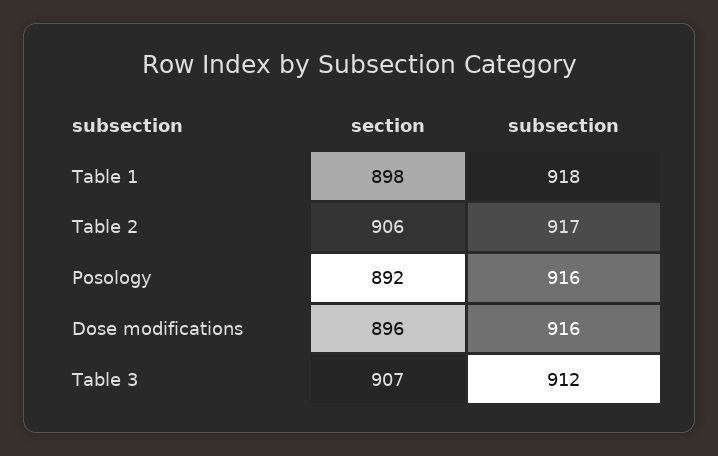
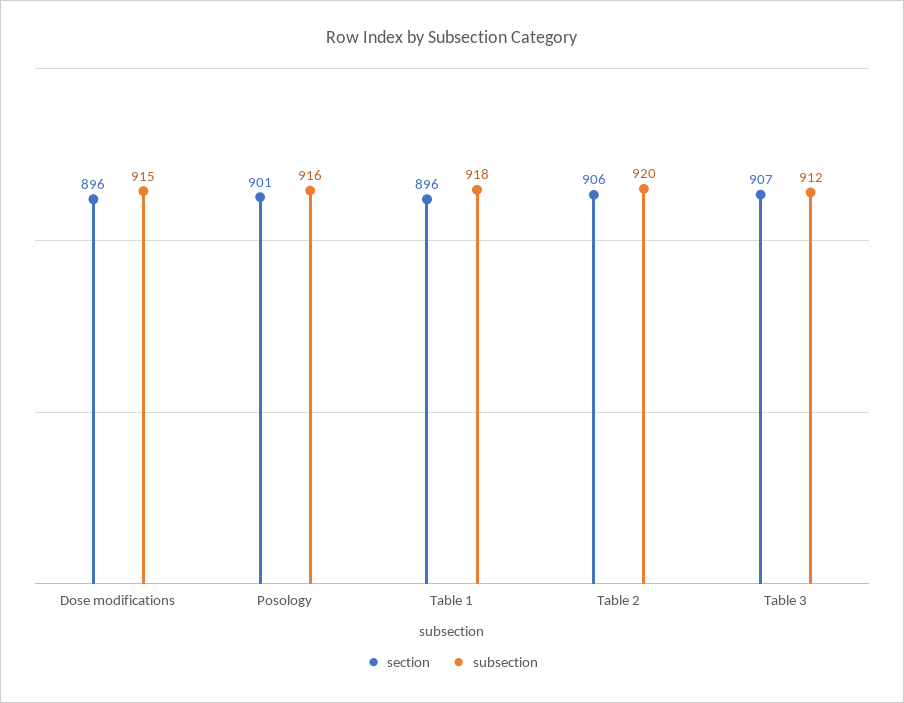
  {
    "section": {
-     "Table 1": 898,
+     "Table 1": 896,
      "Table 2": 906,
-     "Posology": 892,
+     "Posology": 901,
      "Dose modifications": 896,
      "Table 3": 907
    },
    "subsection": {
      "Table 1": 918,
-     "Table 2": 917,
+     "Table 2": 920,
      "Posology": 916,
-     "Dose modifications": 916,
+     "Dose modifications": 915,
      "Table 3": 912
    }
  }

